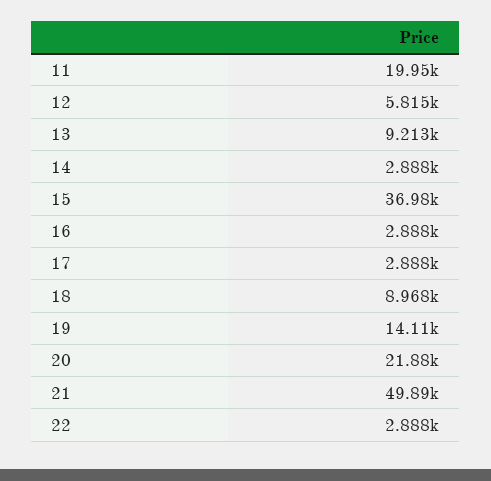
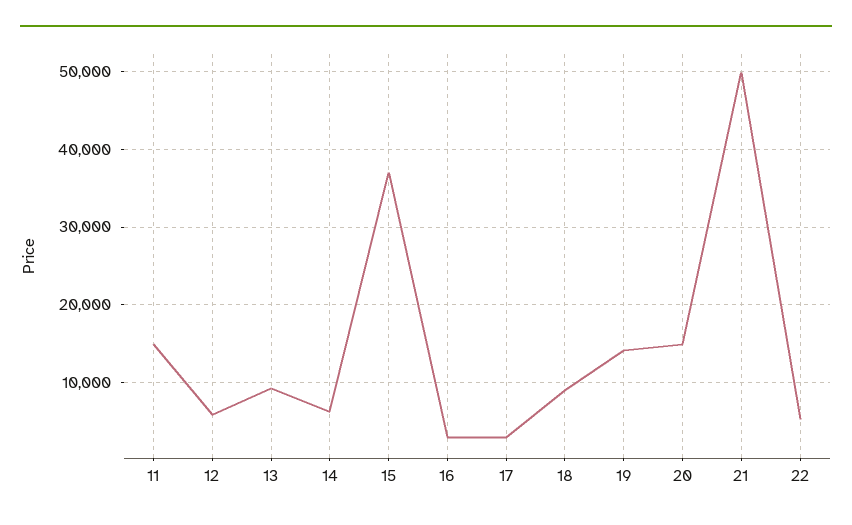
  {
-   "11": 19950,
+   "11": 15000,
    "12": 5815,
    "13": 9213,
-   "14": 2888,
+   "14": 6000,
    "15": 36980,
    "16": 2888,
    "17": 2888,
    "18": 8968,
    "19": 14110,
-   "20": 21880,
+   "20": 15000,
    "21": 49890,
-   "22": 2888
+   "22": 5000
  }

